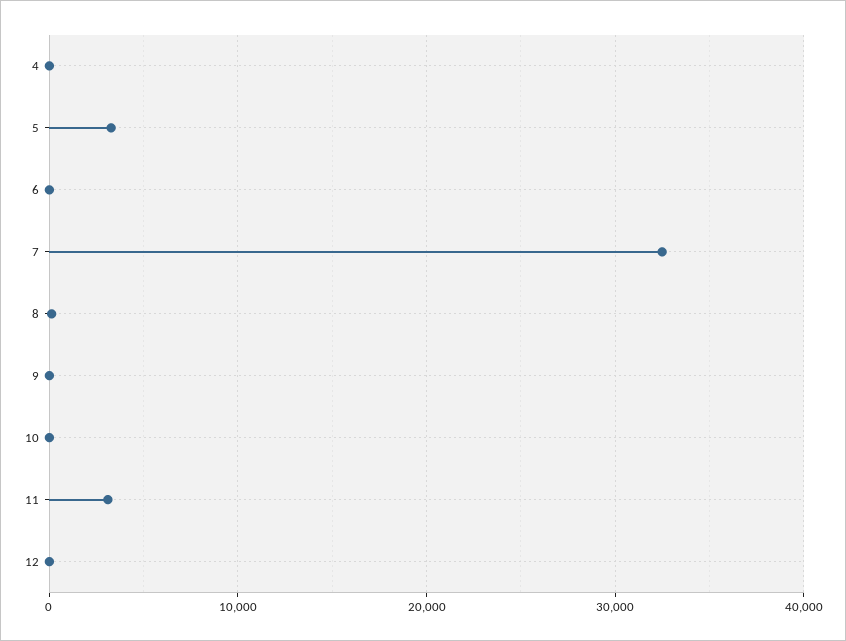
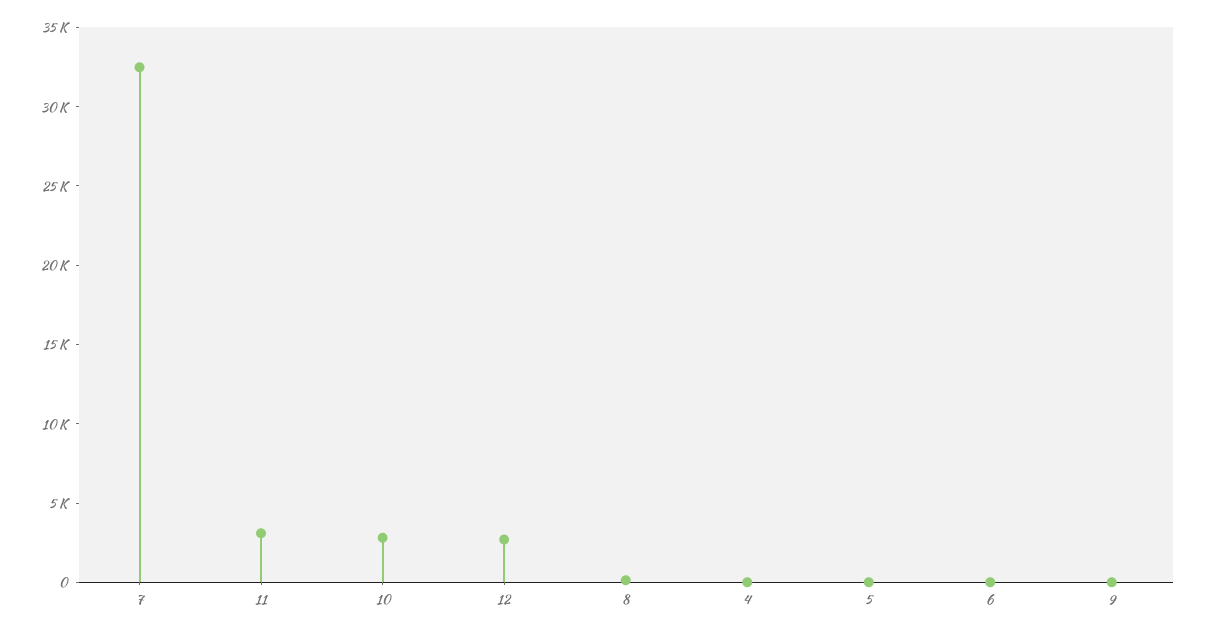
  {
    "4": 0,
-   "5": 3000,
+   "5": 0,
    "6": 0,
    "7": 32000,
    "8": 0,
    "9": 0,
-   "10": 0,
+   "10": 3000,
    "11": 3000,
-   "12": 0
+   "12": 3000
  }

